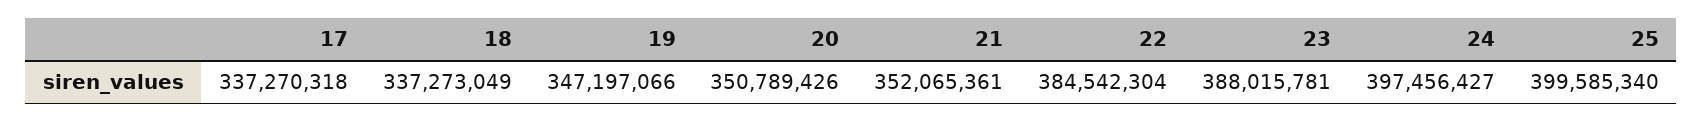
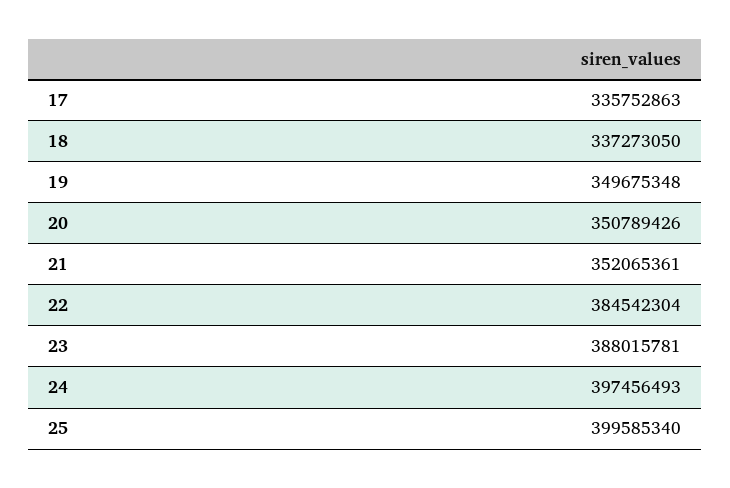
  {
-   "17": 337270318,
+   "17": 335752863,
-   "18": 337273049,
+   "18": 337273050,
-   "19": 347197066,
+   "19": 349675348,
    "20": 350789426,
    "21": 352065361,
    "22": 384542304,
    "23": 388015781,
-   "24": 397456427,
+   "24": 397456493,
    "25": 399585340
  }

